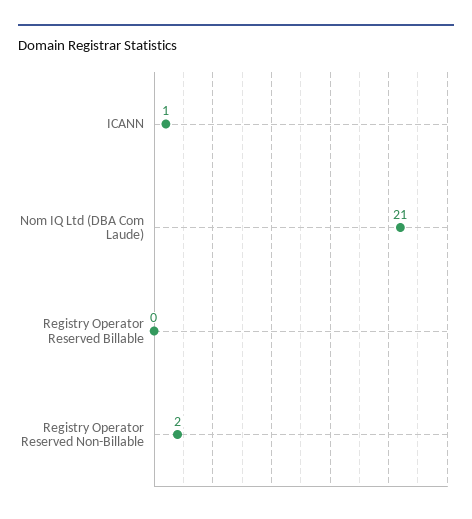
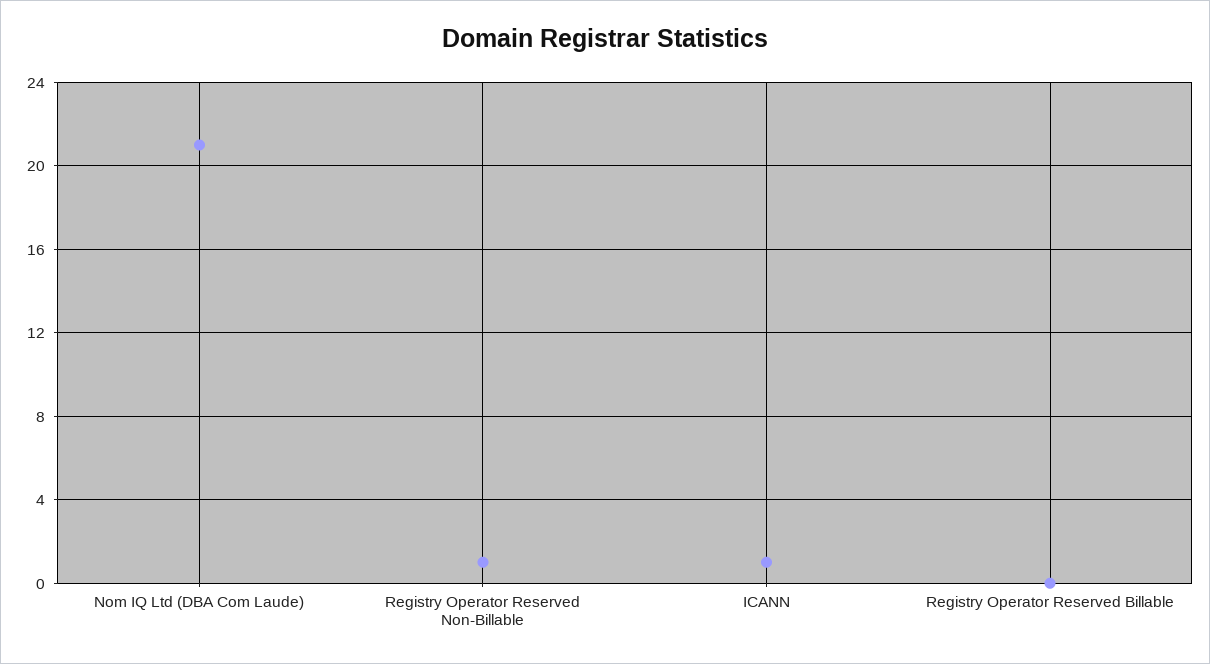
  {
    "ICANN": 1,
    "Nom IQ Ltd (DBA Com Laude)": 21,
    "Registry Operator Reserved Billable": 0,
-   "Registry Operator Reserved Non-Billable": 2
+   "Registry Operator Reserved Non-Billable": 1
  }

